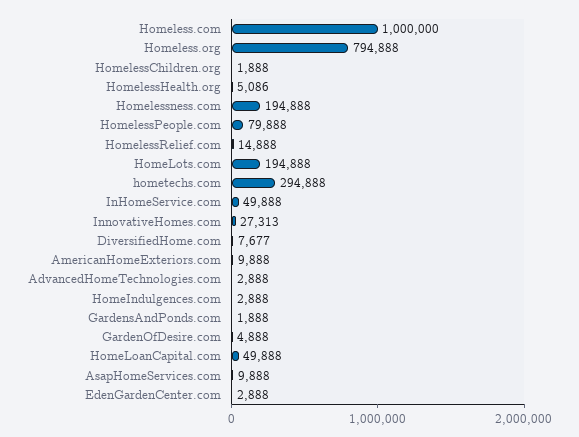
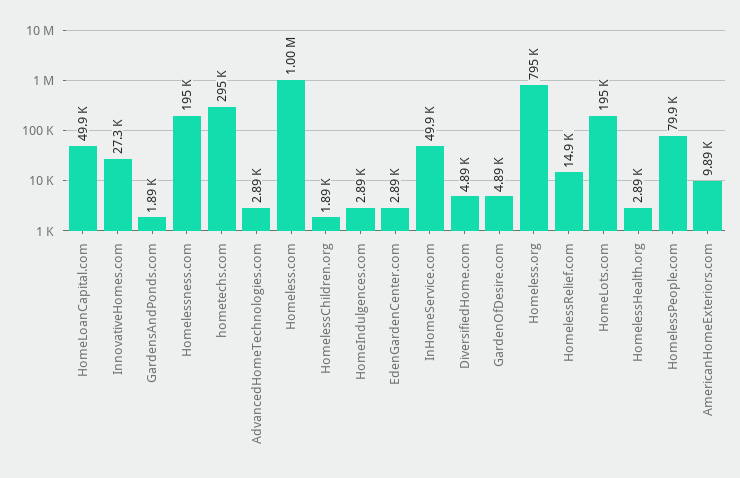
  {
    "Homeless.com": 1000000,
    "Homeless.org": 794888,
    "HomelessChildren.org": 1888,
-   "HomelessHealth.org": 5086,
+   "HomelessHealth.org": 2890,
    "Homelessness.com": 194888,
    "HomelessPeople.com": 79888,
    "HomelessRelief.com": 14888,
    "HomeLots.com": 194888,
    "hometechs.com": 294888,
    "InHomeService.com": 49888,
    "InnovativeHomes.com": 27313,
-   "DiversifiedHome.com": 7677,
+   "DiversifiedHome.com": 4890,
    "AmericanHomeExteriors.com": 9888,
    "AdvancedHomeTechnologies.com": 2888,
    "HomeIndulgences.com": 2888,
    "GardensAndPonds.com": 1888,
    "GardenOfDesire.com": 4888,
    "HomeLoanCapital.com": 49888,
-   "AsapHomeServices.com": 9888,
    "EdenGardenCenter.com": 2888
  }

